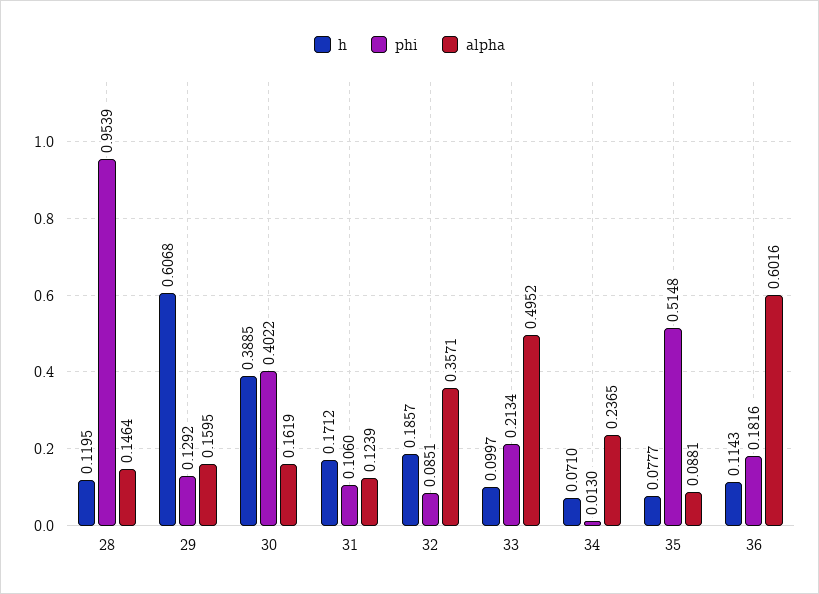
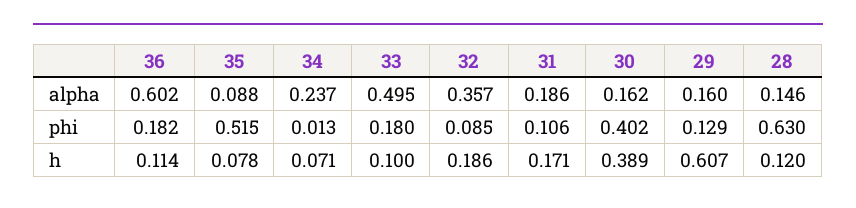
  {
    "h": {
      "28": 0.1195,
      "29": 0.6068,
      "30": 0.3885,
      "31": 0.1712,
      "32": 0.1857,
      "33": 0.0997,
      "34": 0.071,
      "35": 0.0777,
      "36": 0.1143
    },
    "phi": {
-     "28": 0.9539,
+     "28": 0.63,
      "29": 0.1292,
      "30": 0.4022,
      "31": 0.106,
      "32": 0.0851,
-     "33": 0.2134,
+     "33": 0.18,
      "34": 0.013,
      "35": 0.5148,
      "36": 0.1816
    },
    "alpha": {
      "28": 0.1464,
      "29": 0.1595,
      "30": 0.1619,
-     "31": 0.1239,
+     "31": 0.186,
      "32": 0.3571,
      "33": 0.4952,
      "34": 0.2365,
      "35": 0.0881,
      "36": 0.6016
    }
  }

